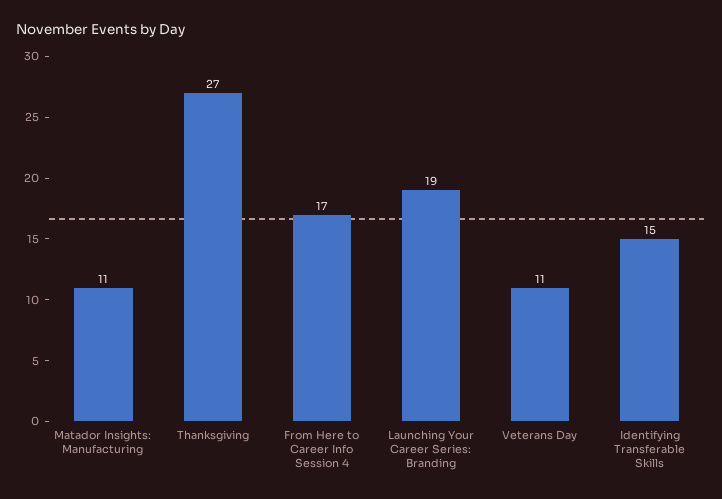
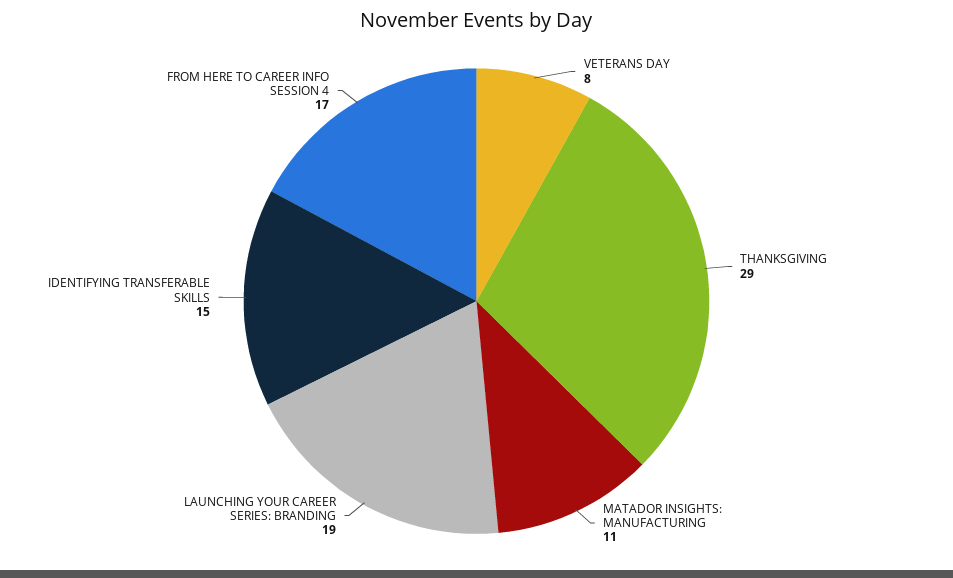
  {
    "Matador Insights: Manufacturing": 11,
-   "Thanksgiving": 27,
+   "Thanksgiving": 29,
    "From Here to Career Info Session 4": 17,
    "Launching Your Career Series: Branding": 19,
-   "Veterans Day": 11,
+   "Veterans Day": 8,
    "Identifying Transferable Skills": 15
  }

